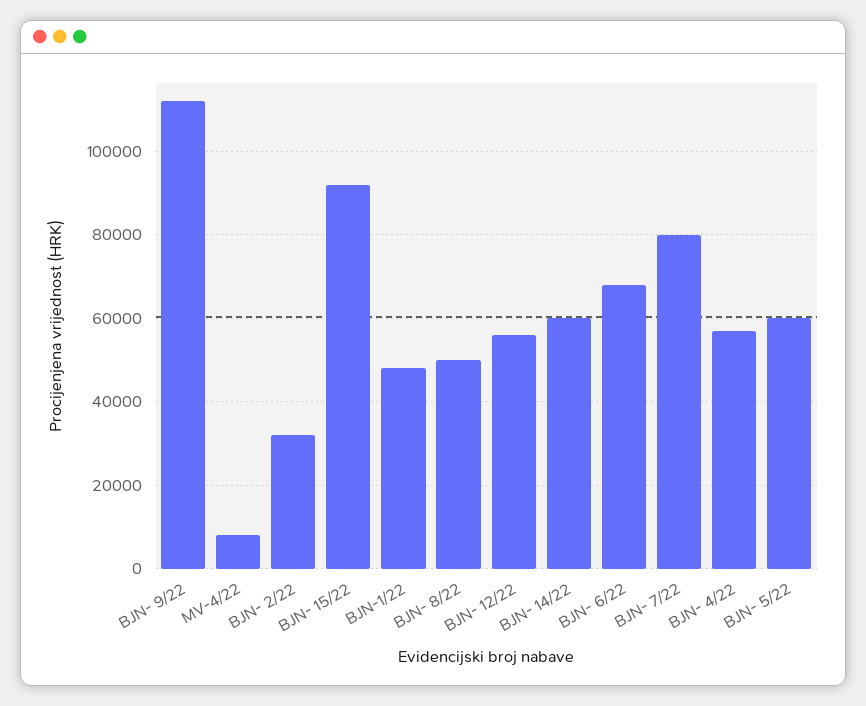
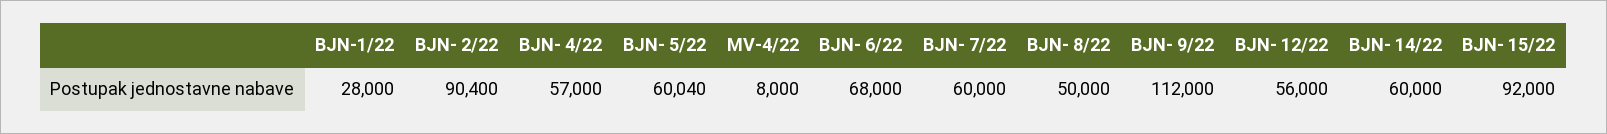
  {
    "BJN- 9/22": 112000,
    "MV-4/22": 8000,
-   "BJN- 2/22": 32000,
+   "BJN- 2/22": 90400,
    "BJN- 15/22": 92000,
-   "BJN-1/22": 48000,
+   "BJN-1/22": 28000,
    "BJN- 8/22": 50000,
    "BJN- 12/22": 56000,
    "BJN- 14/22": 60000,
    "BJN- 6/22": 68000,
-   "BJN- 7/22": 80000,
+   "BJN- 7/22": 60000,
    "BJN- 4/22": 57000,
    "BJN- 5/22": 60040
  }

